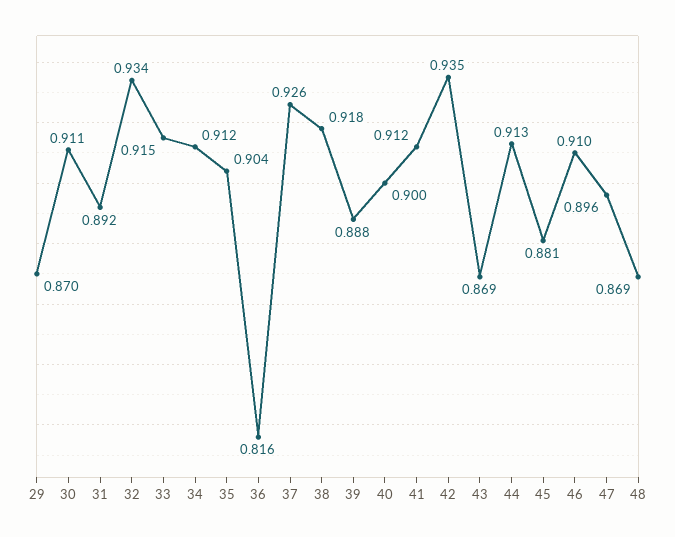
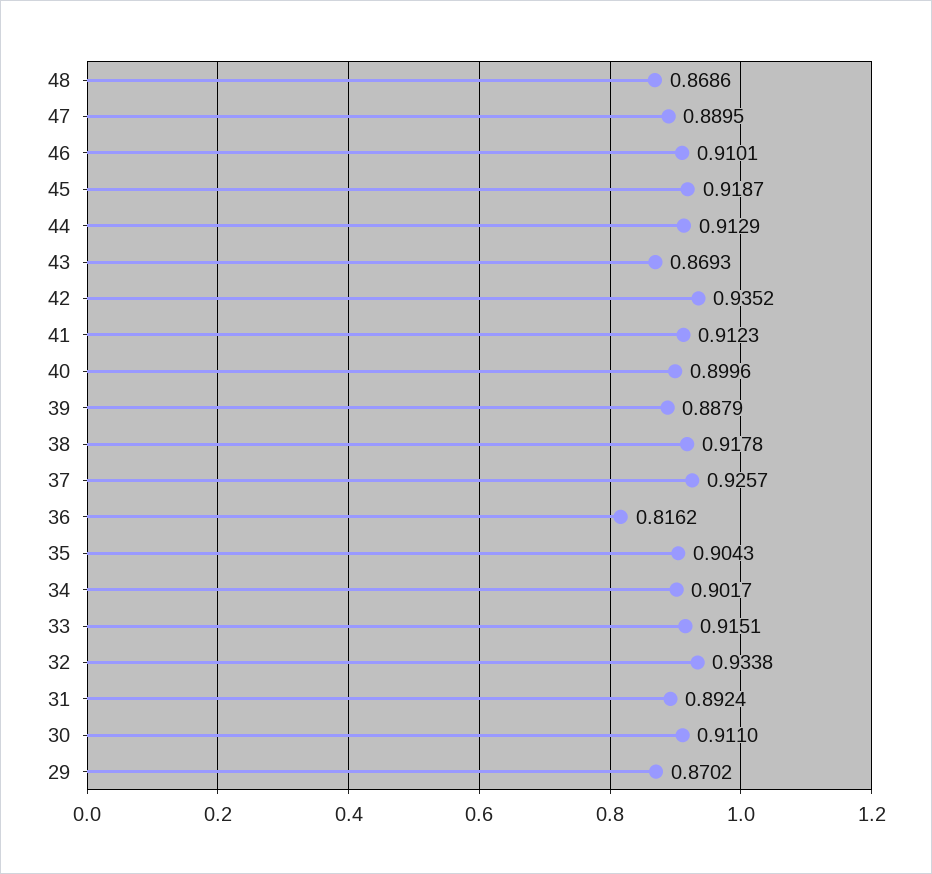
  {
    "29": 0.8702,
    "30": 0.911,
    "31": 0.8924,
    "32": 0.9338,
    "33": 0.9151,
-   "34": 0.912,
+   "34": 0.9017,
    "35": 0.9043,
    "36": 0.8162,
    "37": 0.9257,
    "38": 0.9178,
    "39": 0.8879,
    "40": 0.8996,
    "41": 0.9123,
    "42": 0.9352,
    "43": 0.8693,
    "44": 0.9129,
-   "45": 0.881,
+   "45": 0.9187,
    "46": 0.9101,
-   "47": 0.896,
+   "47": 0.8895,
    "48": 0.8686
  }

